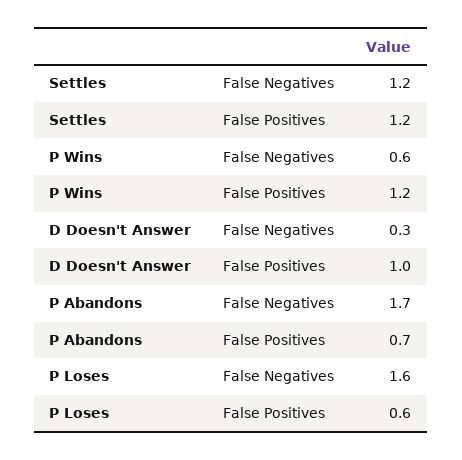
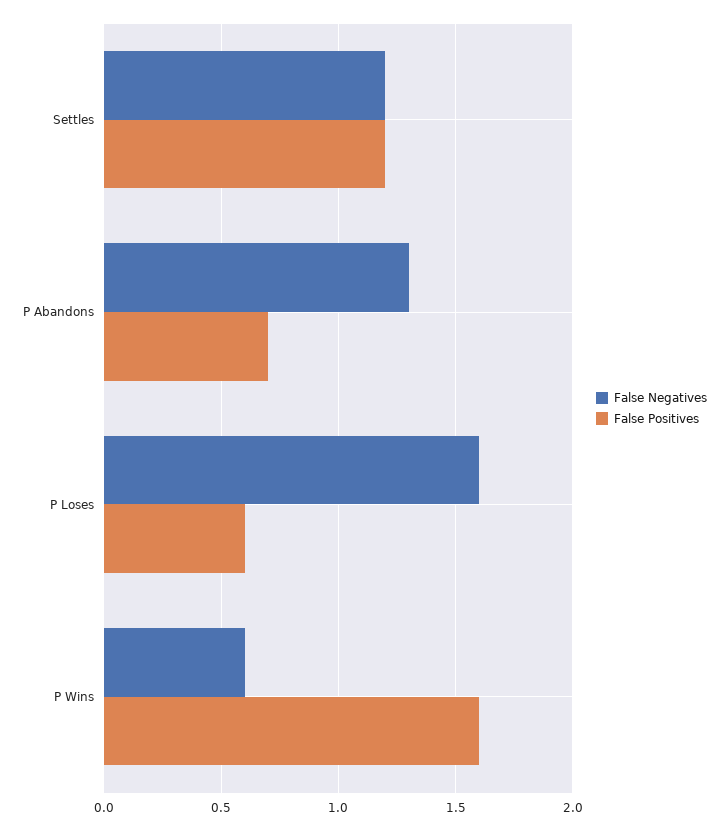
  {
    "False Negatives": {
      "Settles": 1.2,
      "P Wins": 0.6,
-     "D Doesn't Answer": 0.3,
-     "P Abandons": 1.7,
+     "P Abandons": 1.3,
      "P Loses": 1.6
    },
    "False Positives": {
      "Settles": 1.2,
-     "P Wins": 1.2,
+     "P Wins": 1.6,
-     "D Doesn't Answer": 1,
      "P Abandons": 0.7,
      "P Loses": 0.6
    }
  }

